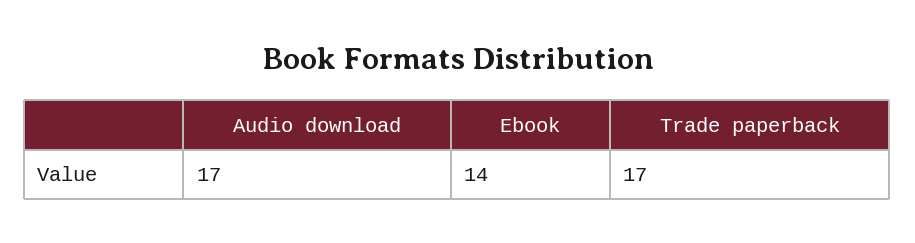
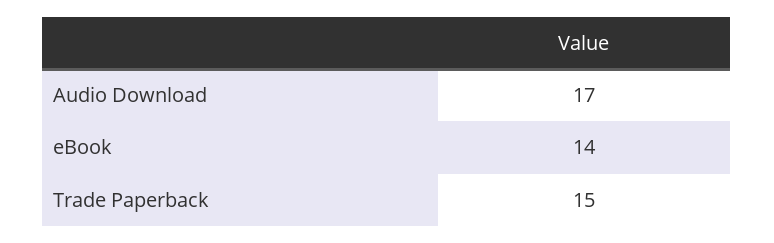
  {
    "Audio download": 17,
    "Ebook": 14,
-   "Trade paperback": 17
+   "Trade paperback": 15
  }

